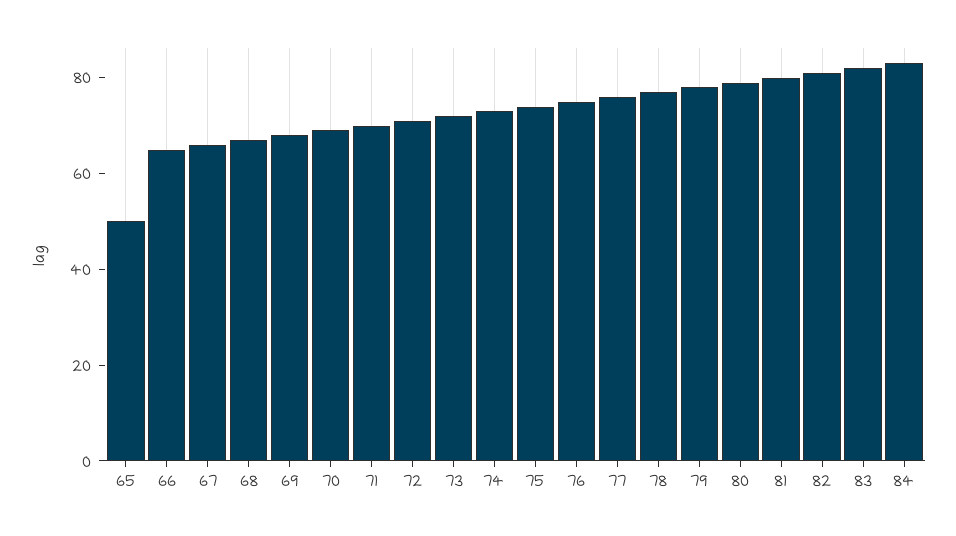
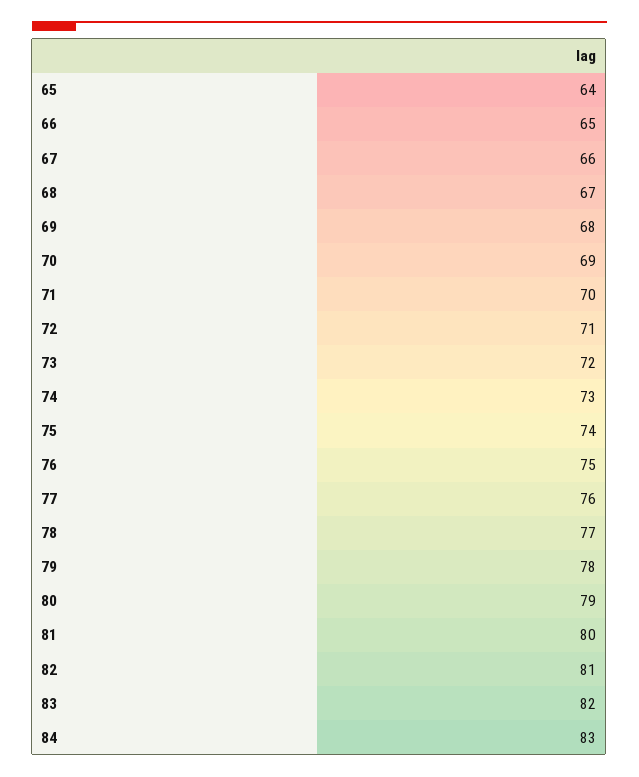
  {
-   "65": 50,
+   "65": 64,
    "66": 65,
    "67": 66,
    "68": 67,
    "69": 68,
    "70": 69,
    "71": 70,
    "72": 71,
    "73": 72,
    "74": 73,
    "75": 74,
    "76": 75,
    "77": 76,
    "78": 77,
    "79": 78,
    "80": 79,
    "81": 80,
    "82": 81,
    "83": 82,
    "84": 83
  }

